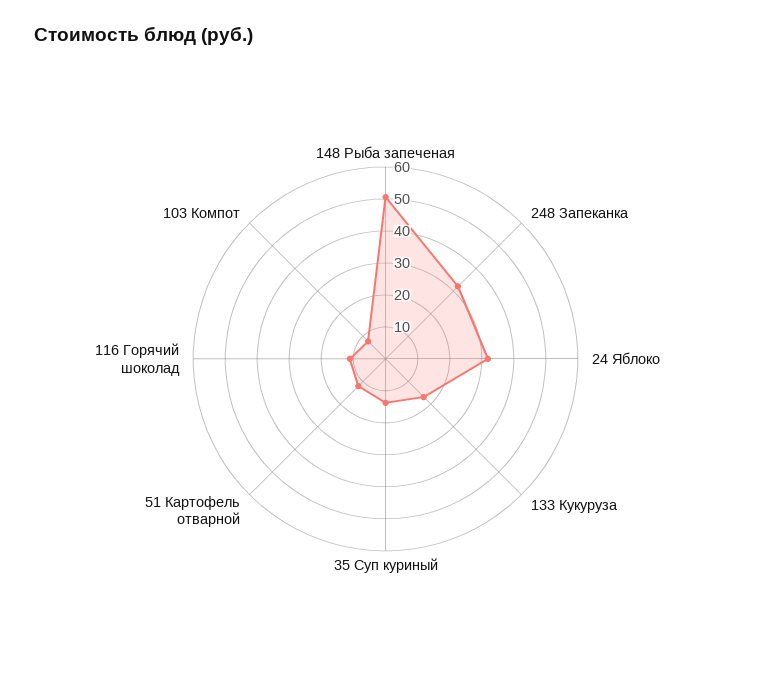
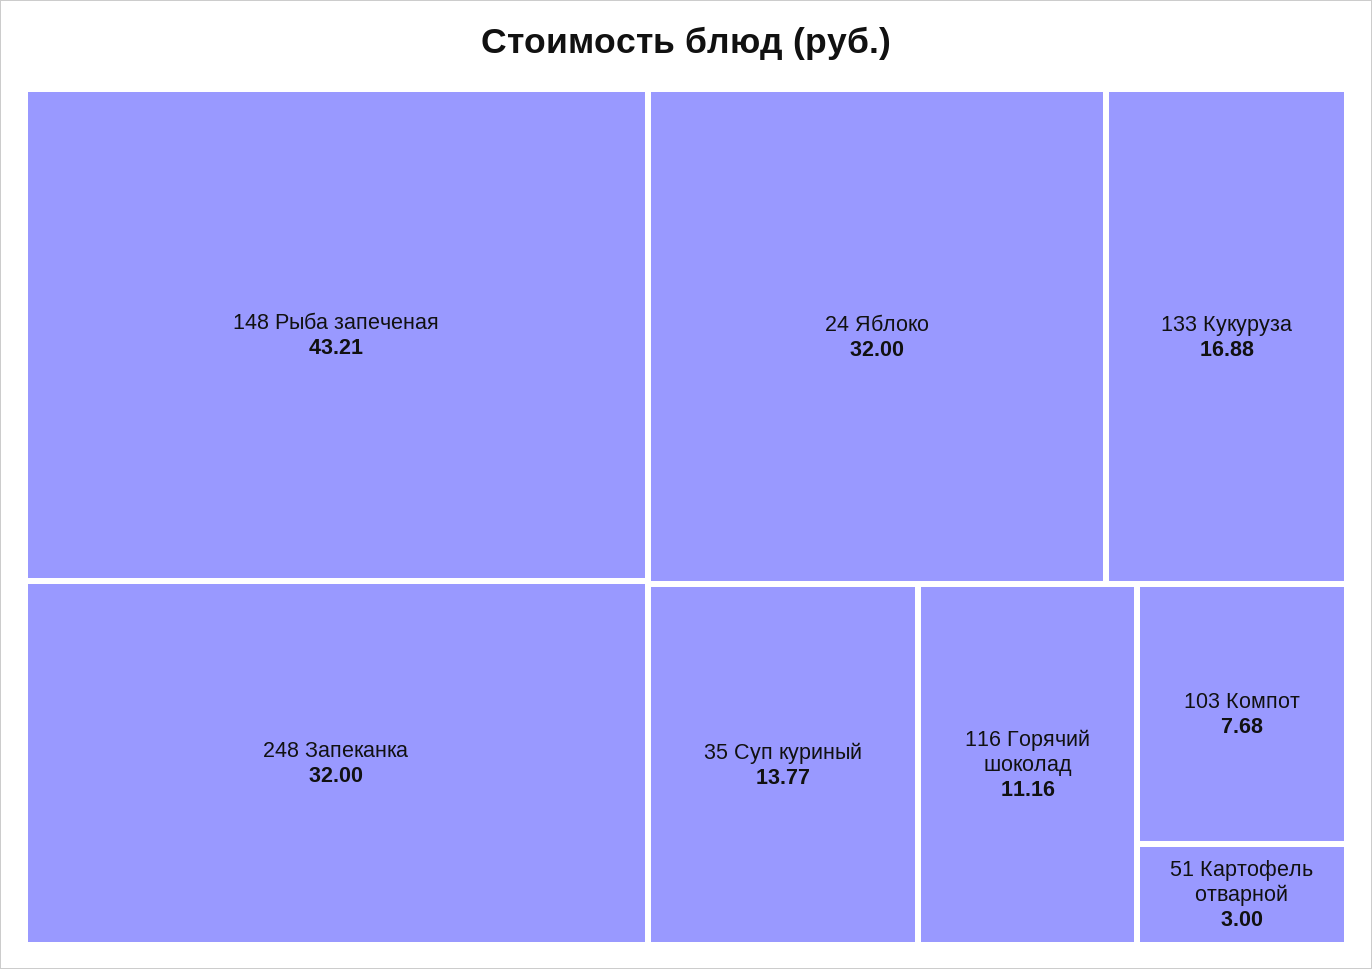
  {
-   "148 Рыба запеченая": 50,
+   "148 Рыба запеченая": 43.21,
    "248 Запеканка": 32,
    "24 Яблоко": 32,
    "133 Кукуруза": 16.88,
    "35 Суп куриный": 13.77,
-   "51 Картофель отварной": 12.5,
+   "51 Картофель отварной": 3,
    "116 Горячий шоколад": 11.16,
    "103 Компот": 7.68
  }

